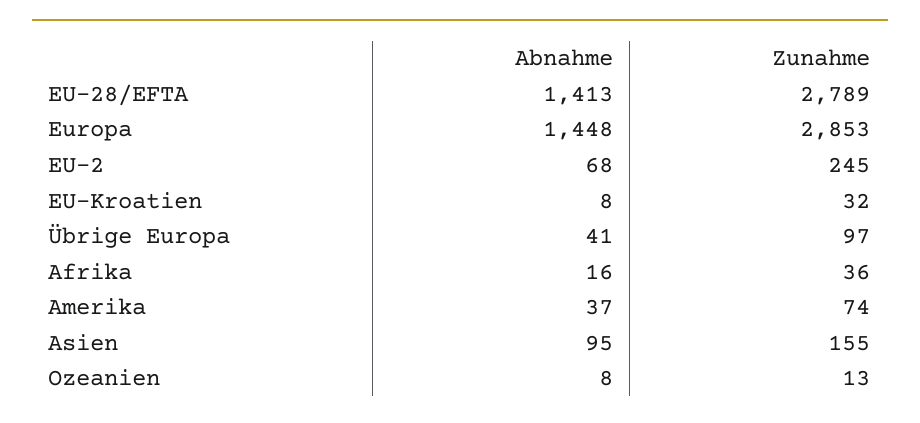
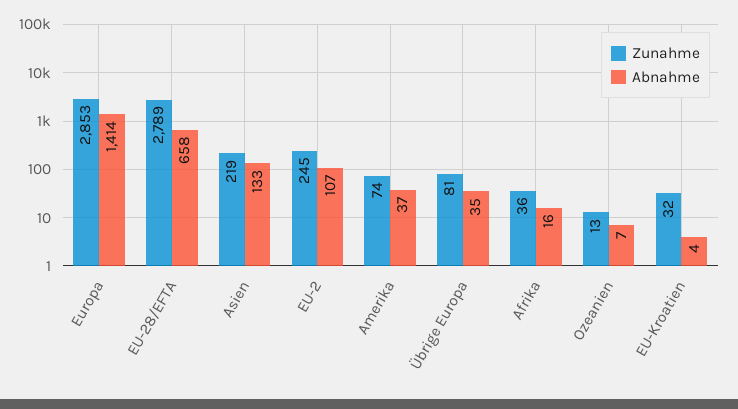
  {
    "Abnahme": {
-     "EU-28/EFTA": 1413,
+     "EU-28/EFTA": 658,
-     "Europa": 1448,
+     "Europa": 1414,
-     "EU-2": 68,
+     "EU-2": 107,
-     "EU-Kroatien": 8,
+     "EU-Kroatien": 4,
-     "Übrige Europa": 41,
+     "Übrige Europa": 35,
      "Afrika": 16,
      "Amerika": 37,
-     "Asien": 95,
+     "Asien": 133,
-     "Ozeanien": 8
+     "Ozeanien": 7
    },
    "Zunahme": {
      "EU-28/EFTA": 2789,
      "Europa": 2853,
      "EU-2": 245,
      "EU-Kroatien": 32,
-     "Übrige Europa": 97,
+     "Übrige Europa": 81,
      "Afrika": 36,
      "Amerika": 74,
-     "Asien": 155,
+     "Asien": 219,
      "Ozeanien": 13
    }
  }

